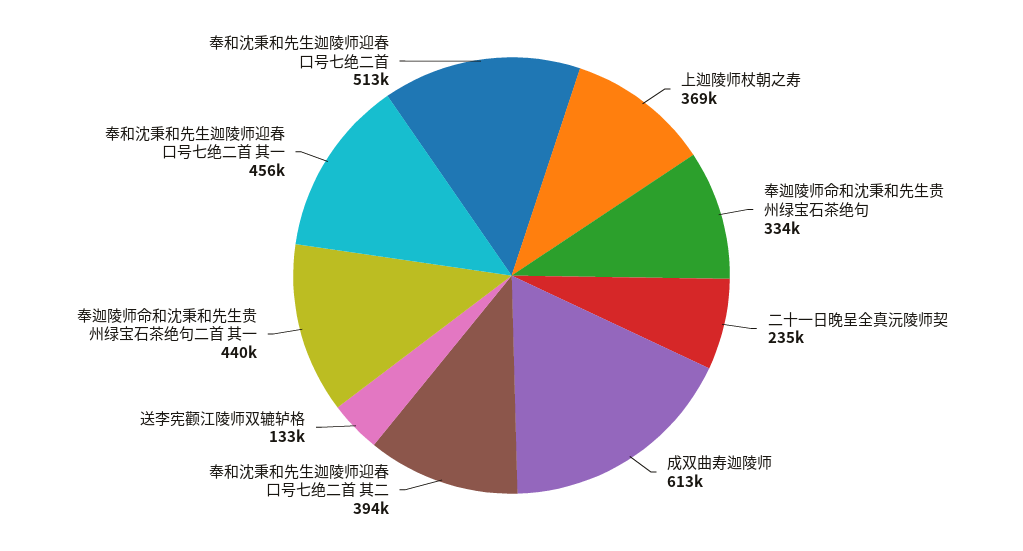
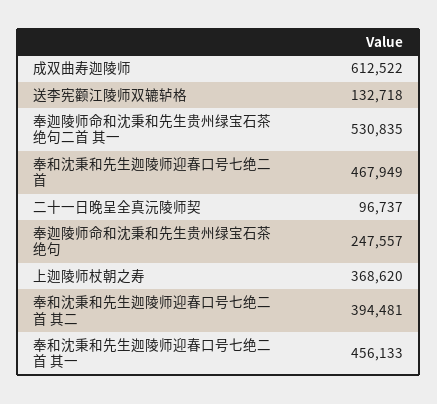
  {
    "上迦陵师杖朝之寿": 368620,
-   "奉迦陵师命和沈秉和先生贵州绿宝石茶绝句": 334000,
+   "奉迦陵师命和沈秉和先生贵州绿宝石茶绝句": 247557,
-   "二十一日晚呈全真沅陵师契": 235000,
+   "二十一日晚呈全真沅陵师契": 96737,
    "成双曲寿迦陵师": 612522,
    "奉和沈秉和先生迦陵师迎春口号七绝二首 其二": 394481,
    "送李宪颧江陵师双辘轳格": 132718,
-   "奉迦陵师命和沈秉和先生贵州绿宝石茶绝句二首 其一": 440000,
+   "奉迦陵师命和沈秉和先生贵州绿宝石茶绝句二首 其一": 530835,
    "奉和沈秉和先生迦陵师迎春口号七绝二首 其一": 456133,
-   "奉和沈秉和先生迦陵师迎春口号七绝二首": 513000
+   "奉和沈秉和先生迦陵师迎春口号七绝二首": 467949
  }

